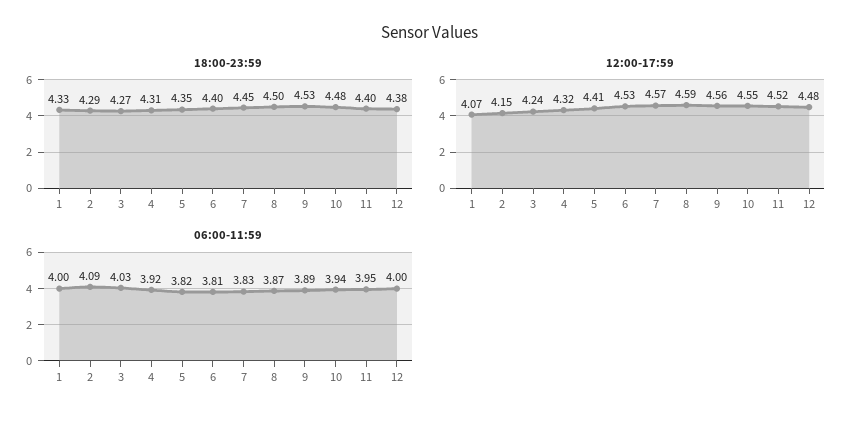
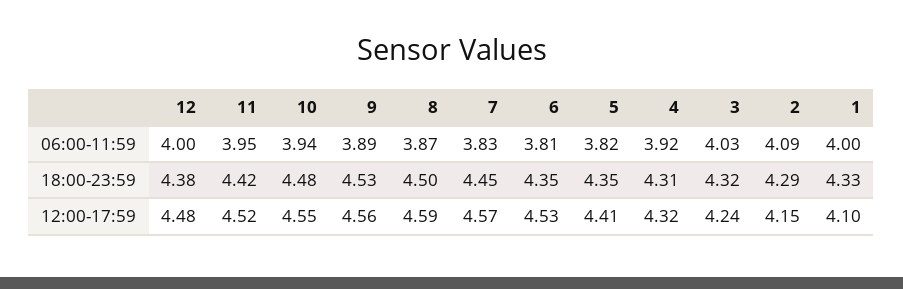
  {
    "18:00-23:59": {
      "1": 4.33,
      "2": 4.29,
-     "3": 4.27,
+     "3": 4.32,
      "4": 4.31,
      "5": 4.35,
-     "6": 4.4,
+     "6": 4.35,
      "7": 4.45,
      "8": 4.5,
      "9": 4.53,
      "10": 4.48,
-     "11": 4.4,
+     "11": 4.42,
      "12": 4.38
    },
    "12:00-17:59": {
-     "1": 4.07,
+     "1": 4.1,
      "2": 4.15,
      "3": 4.24,
      "4": 4.32,
      "5": 4.41,
      "6": 4.53,
      "7": 4.57,
      "8": 4.59,
      "9": 4.56,
      "10": 4.55,
      "11": 4.52,
      "12": 4.48
    },
    "06:00-11:59": {
      "1": 4,
      "2": 4.09,
      "3": 4.03,
      "4": 3.92,
      "5": 3.82,
      "6": 3.81,
      "7": 3.83,
      "8": 3.87,
      "9": 3.89,
      "10": 3.94,
      "11": 3.95,
      "12": 4
    }
  }

